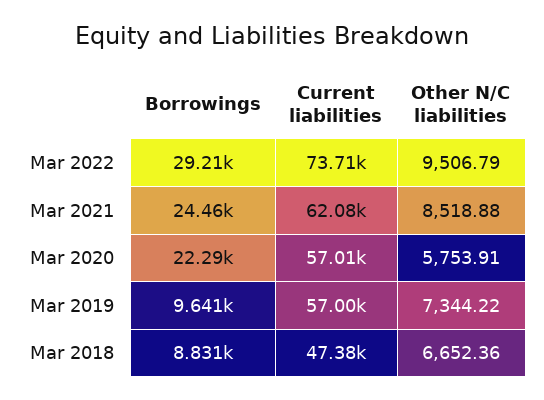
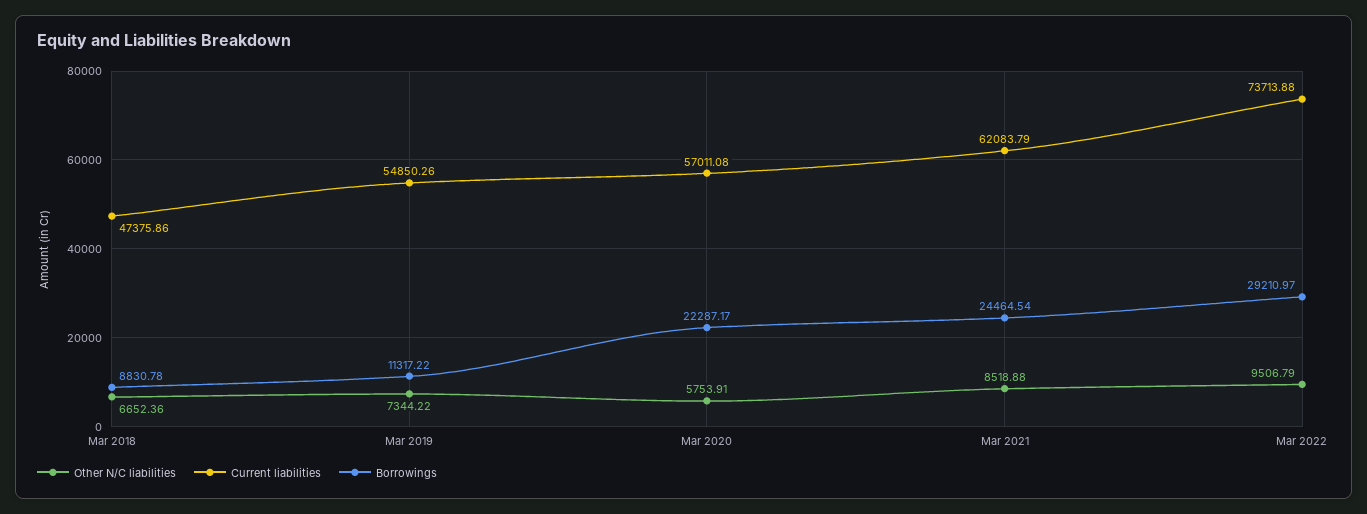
  {
    "Borrowings": {
      "Mar 2022": 29210.97,
      "Mar 2021": 24464.54,
      "Mar 2020": 22287.17,
-     "Mar 2019": 9641,
+     "Mar 2019": 11317.22,
      "Mar 2018": 8830.78
    },
    "Current liabilities": {
      "Mar 2022": 73713.88,
      "Mar 2021": 62083.79,
      "Mar 2020": 57011.08,
-     "Mar 2019": 57000,
+     "Mar 2019": 54850.26,
      "Mar 2018": 47375.86
    },
    "Other N/C liabilities": {
      "Mar 2022": 9506.79,
      "Mar 2021": 8518.88,
      "Mar 2020": 5753.91,
      "Mar 2019": 7344.22,
      "Mar 2018": 6652.36
    }
  }

